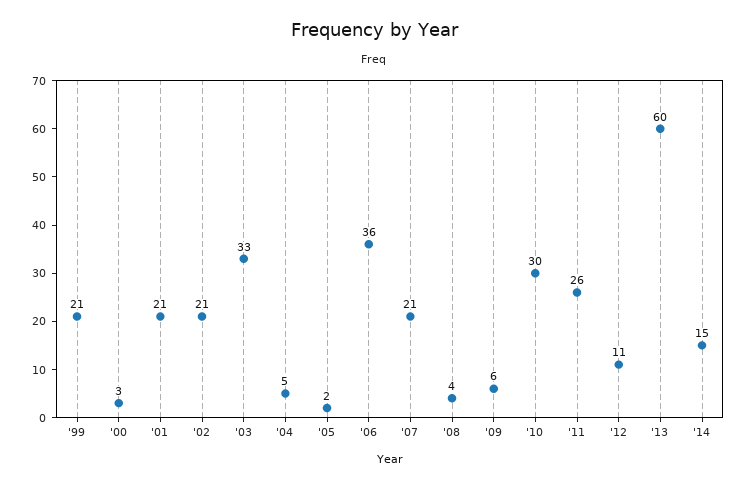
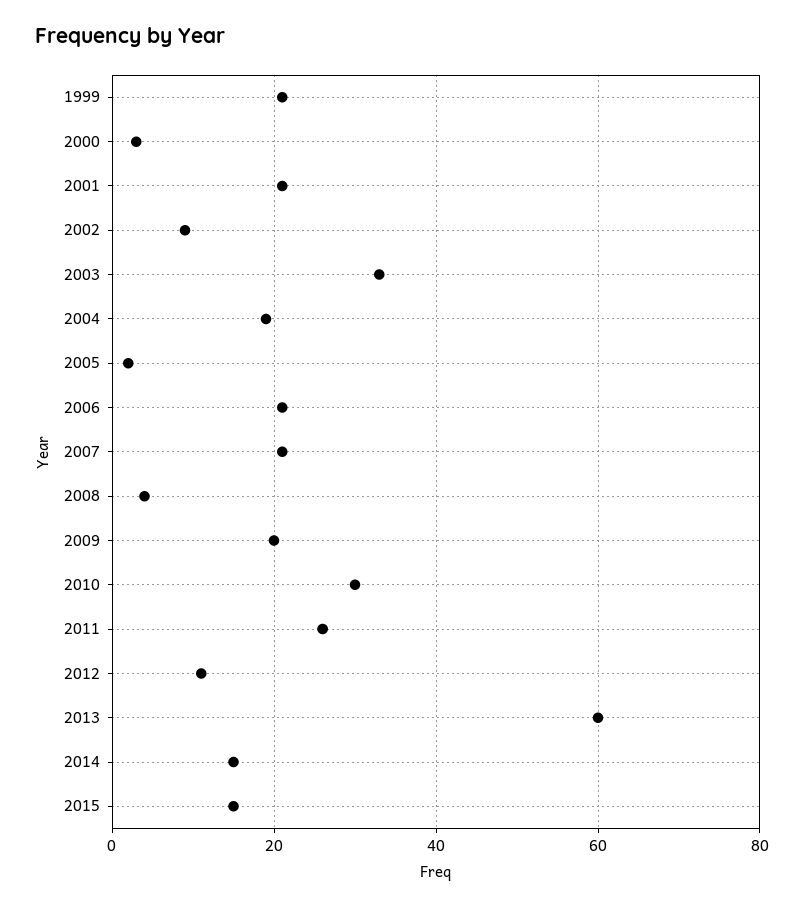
  {
    "'99": 21,
    "'00": 3,
    "'01": 21,
-   "'02": 21,
+   "'02": 10,
    "'03": 33,
-   "'04": 5,
+   "'04": 20,
    "'05": 2,
-   "'06": 36,
+   "'06": 20,
    "'07": 21,
    "'08": 4,
-   "'09": 6,
+   "'09": 20,
    "'10": 30,
    "'11": 26,
    "'12": 11,
    "'13": 60,
-   "'14": 15
+   "'14": 15,
+   "2015": 15
  }

